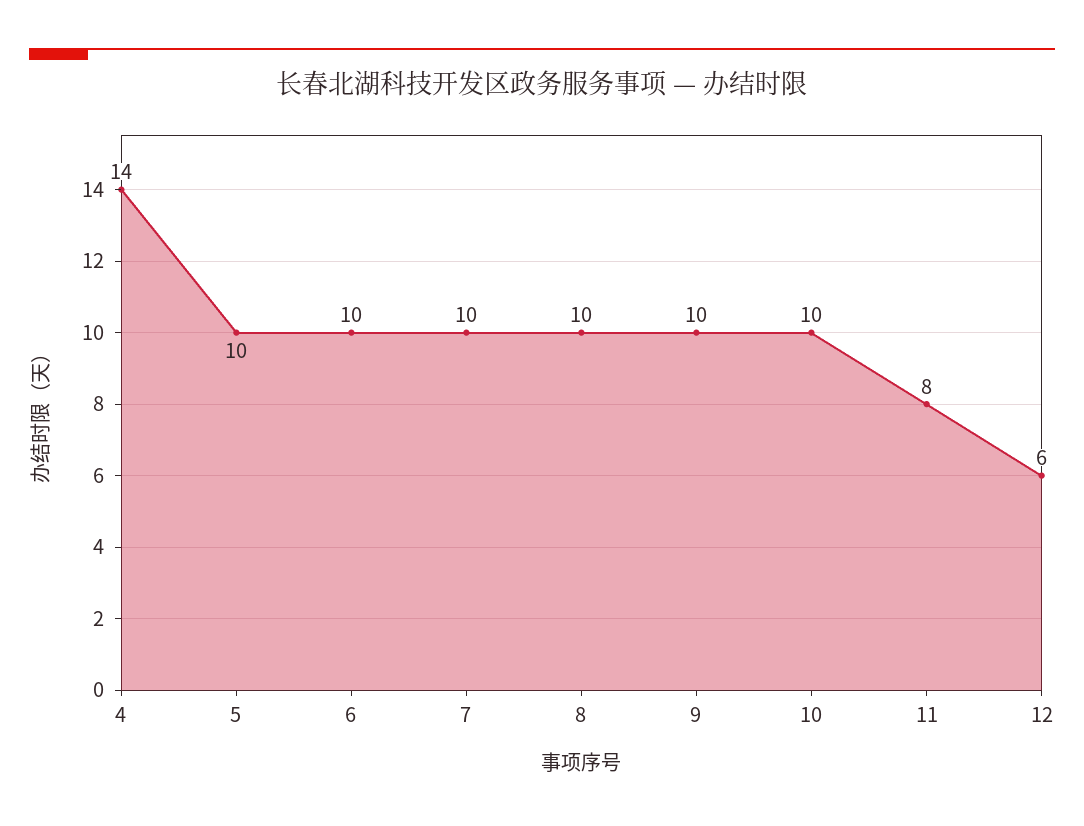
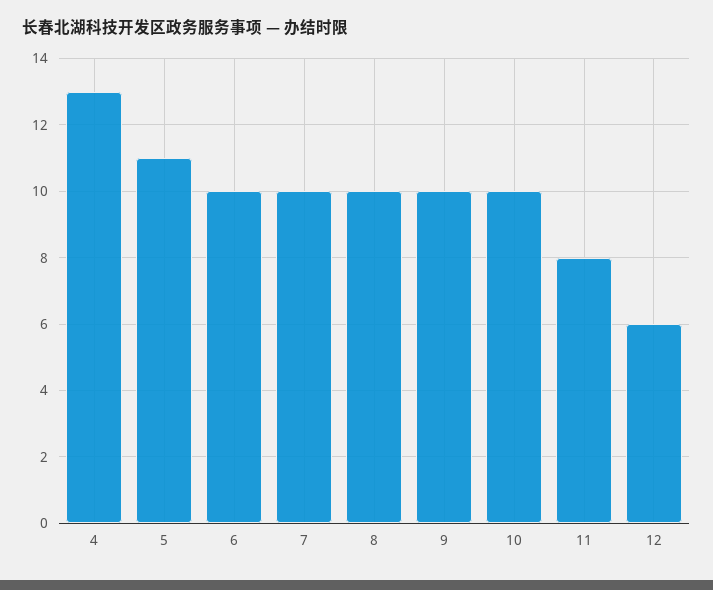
  {
-   "4": 14,
+   "4": 13,
-   "5": 10,
+   "5": 11,
    "6": 10,
    "7": 10,
    "8": 10,
    "9": 10,
    "10": 10,
    "11": 8,
    "12": 6
  }

